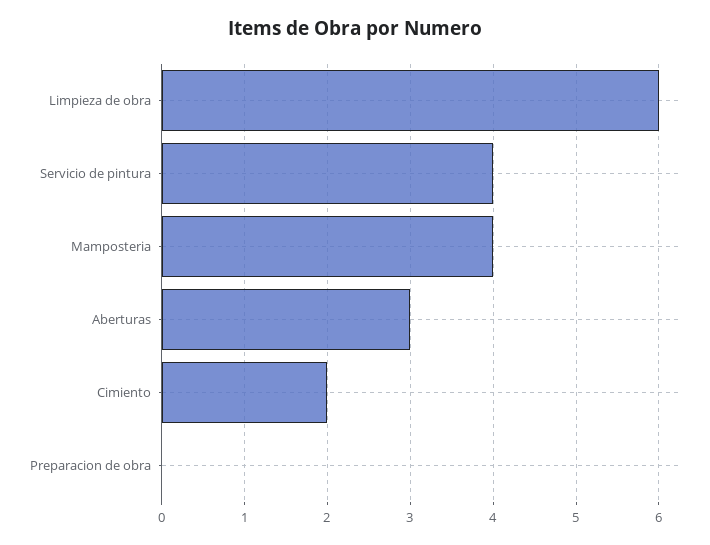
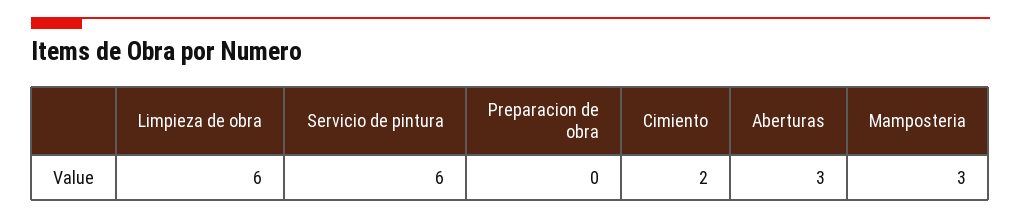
  {
    "Limpieza de obra": 6,
-   "Servicio de pintura": 4,
+   "Servicio de pintura": 6,
-   "Mamposteria": 4,
+   "Mamposteria": 3,
    "Aberturas": 3,
    "Cimiento": 2,
    "Preparacion de obra": 0
  }

